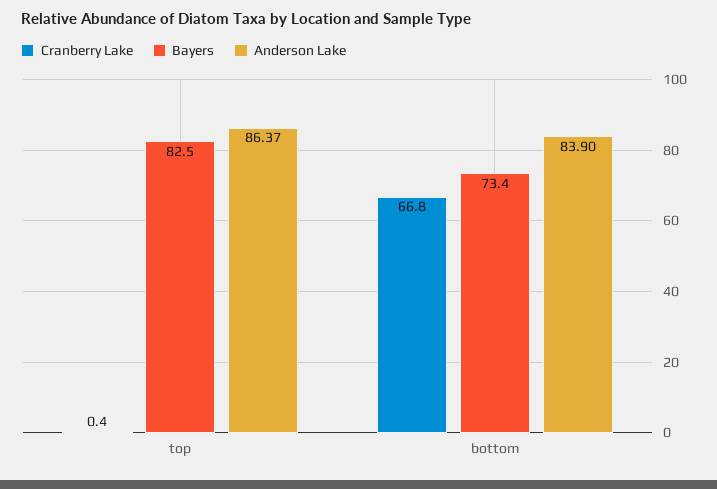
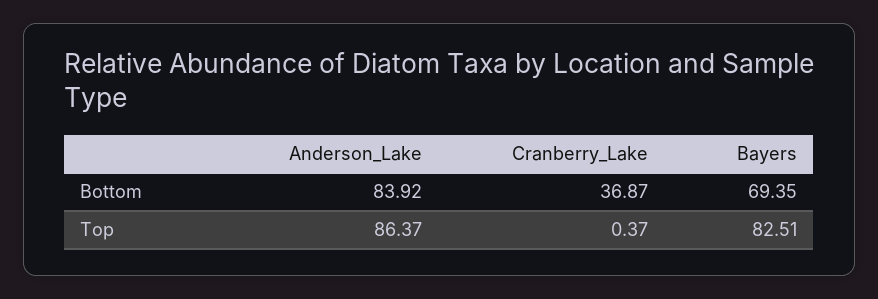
  {
    "Cranberry Lake": {
      "top": 0.37,
-     "bottom": 66.8
+     "bottom": 36.87
    },
    "Bayers": {
      "top": 82.51,
-     "bottom": 73.4
+     "bottom": 69.35
    },
    "Anderson Lake": {
      "top": 86.37,
-     "bottom": 83.9
+     "bottom": 83.92
    }
  }

